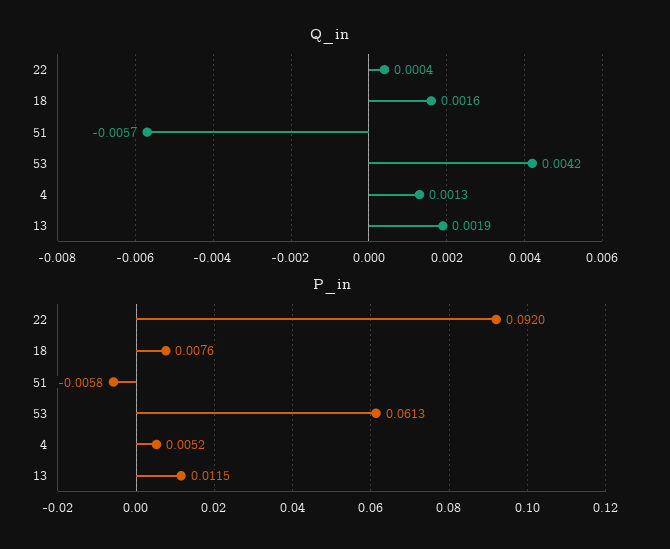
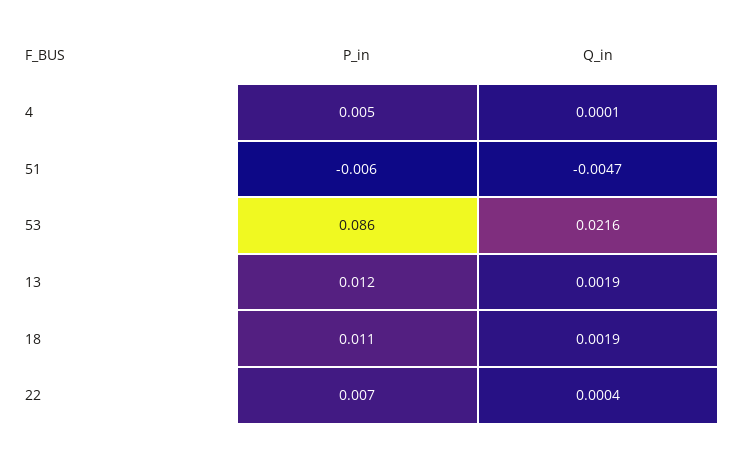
  {
    "Q_in": {
      "22": 0.0004,
-     "18": 0.0016,
+     "18": 0.0019,
-     "51": -0.0057,
+     "51": -0.0047,
-     "53": 0.0042,
+     "53": 0.0216,
-     "4": 0.0013,
+     "4": 0.0001,
      "13": 0.0019
    },
    "P_in": {
-     "22": 0.092,
+     "22": 0.007,
-     "18": 0.0076,
+     "18": 0.011,
      "51": -0.0058,
-     "53": 0.0613,
+     "53": 0.086,
      "4": 0.0052,
      "13": 0.0115
    }
  }

